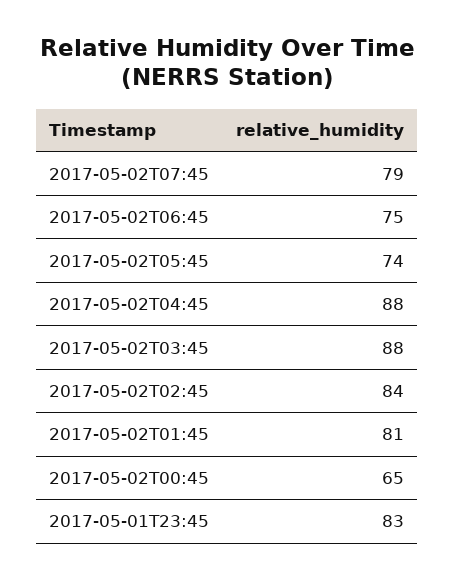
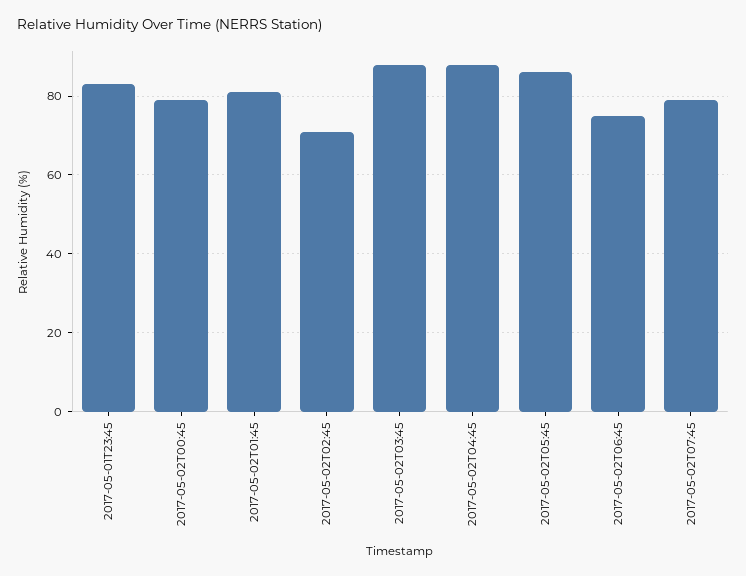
  {
    "2017-05-02T07:45": 79,
    "2017-05-02T06:45": 75,
-   "2017-05-02T05:45": 74,
+   "2017-05-02T05:45": 85,
    "2017-05-02T04:45": 88,
    "2017-05-02T03:45": 88,
-   "2017-05-02T02:45": 84,
+   "2017-05-02T02:45": 70,
    "2017-05-02T01:45": 81,
-   "2017-05-02T00:45": 65,
+   "2017-05-02T00:45": 80,
    "2017-05-01T23:45": 83
  }

